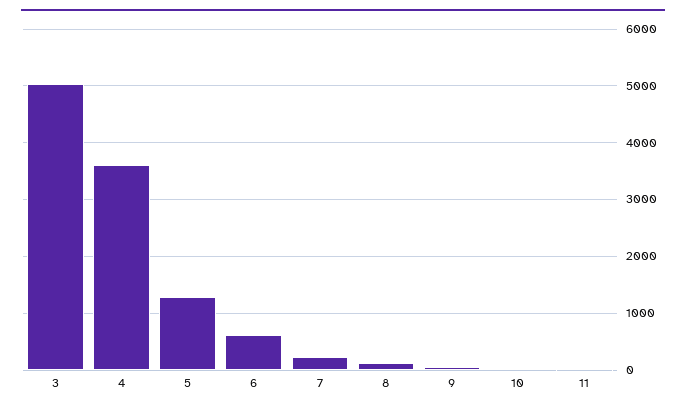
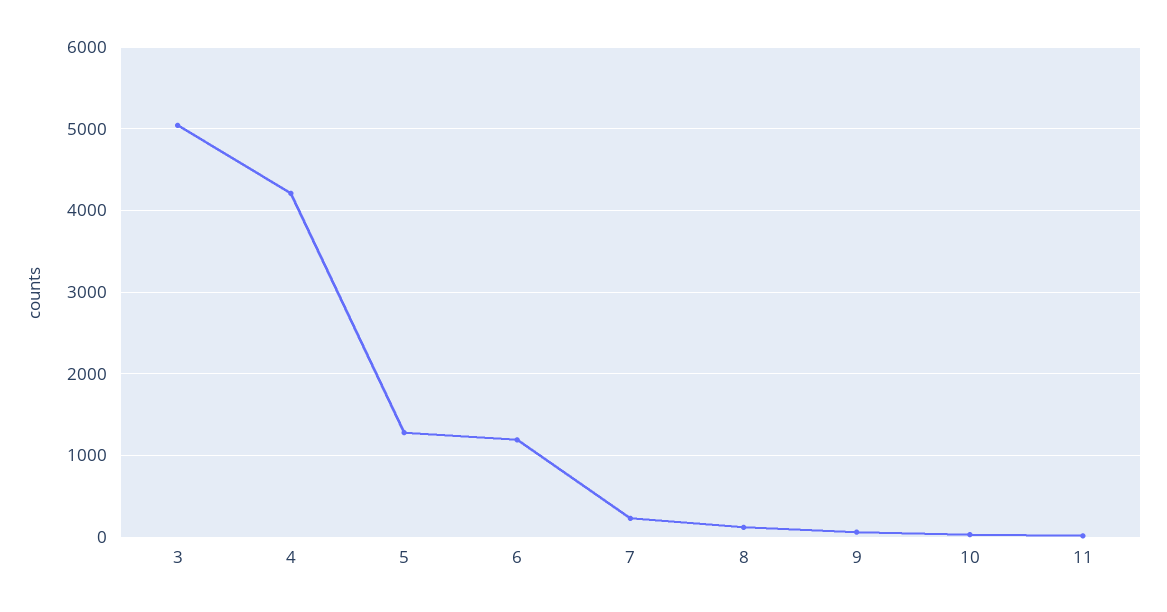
  {
    "3": 5000,
-   "4": 3600,
+   "4": 4200,
    "5": 1300,
-   "6": 600,
+   "6": 1200,
    "7": 200,
    "8": 100,
    "9": 100,
    "10": 0,
    "11": 0
  }

